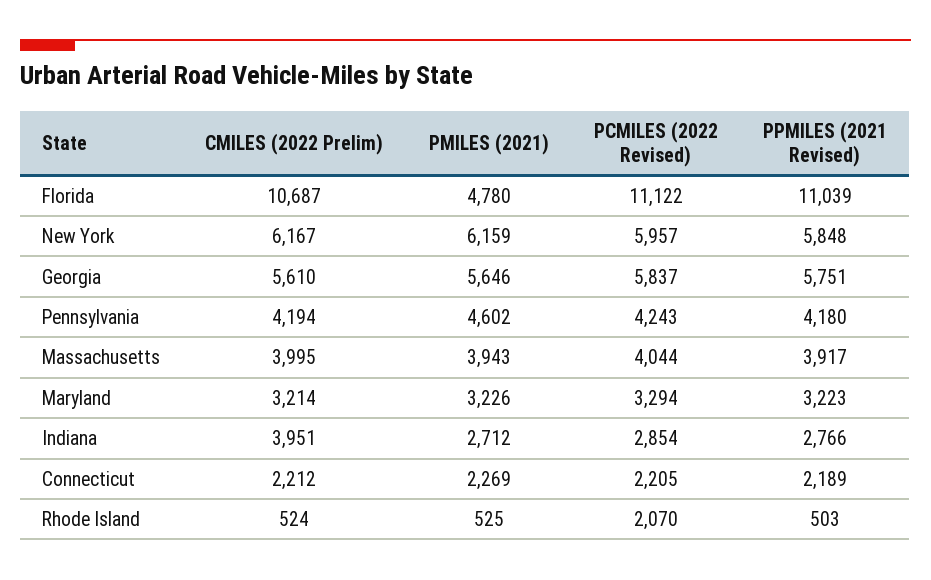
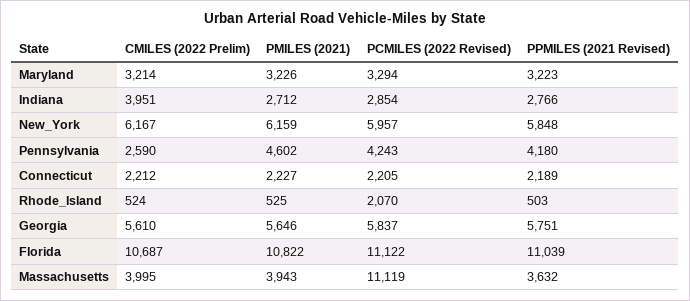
  {
    "CMILES (2022 Prelim)": {
      "Florida": 10687,
      "New York": 6167,
      "Georgia": 5610,
-     "Pennsylvania": 4194,
+     "Pennsylvania": 2590,
      "Massachusetts": 3995,
      "Maryland": 3214,
      "Indiana": 3951,
      "Connecticut": 2212,
      "Rhode Island": 524
    },
    "PMILES (2021)": {
-     "Florida": 4780,
+     "Florida": 10822,
      "New York": 6159,
      "Georgia": 5646,
      "Pennsylvania": 4602,
      "Massachusetts": 3943,
      "Maryland": 3226,
      "Indiana": 2712,
-     "Connecticut": 2269,
+     "Connecticut": 2227,
      "Rhode Island": 525
    },
    "PCMILES (2022 Revised)": {
      "Florida": 11122,
      "New York": 5957,
      "Georgia": 5837,
      "Pennsylvania": 4243,
-     "Massachusetts": 4044,
+     "Massachusetts": 11119,
      "Maryland": 3294,
      "Indiana": 2854,
      "Connecticut": 2205,
      "Rhode Island": 2070
    },
    "PPMILES (2021 Revised)": {
      "Florida": 11039,
      "New York": 5848,
      "Georgia": 5751,
      "Pennsylvania": 4180,
-     "Massachusetts": 3917,
+     "Massachusetts": 3632,
      "Maryland": 3223,
      "Indiana": 2766,
      "Connecticut": 2189,
      "Rhode Island": 503
    }
  }

